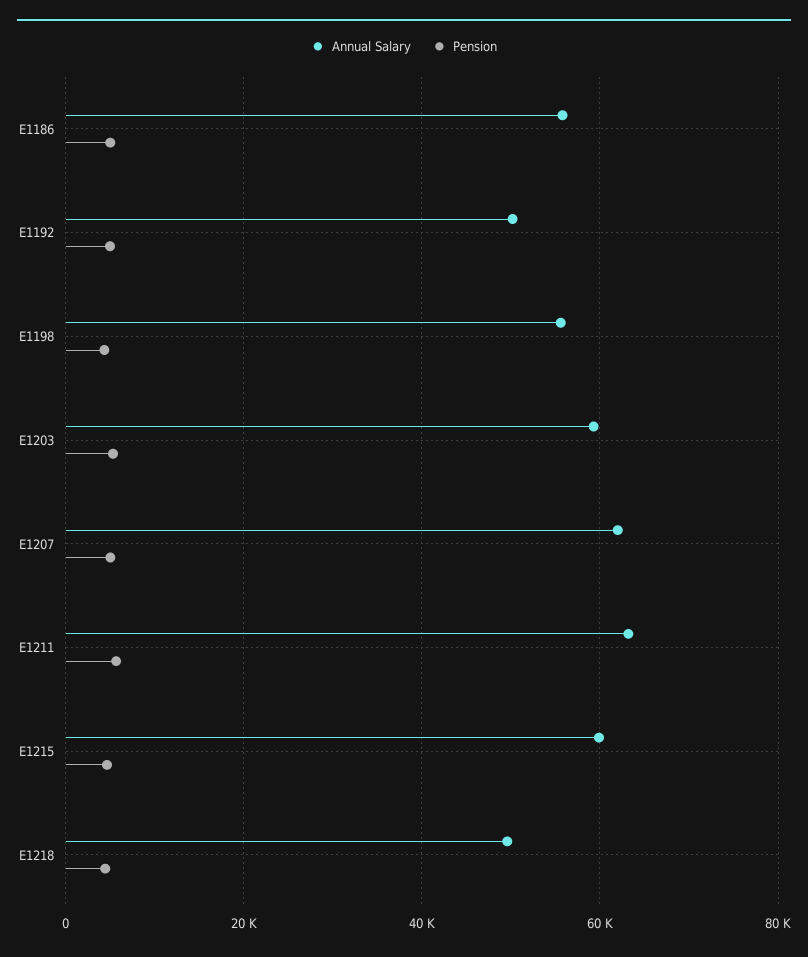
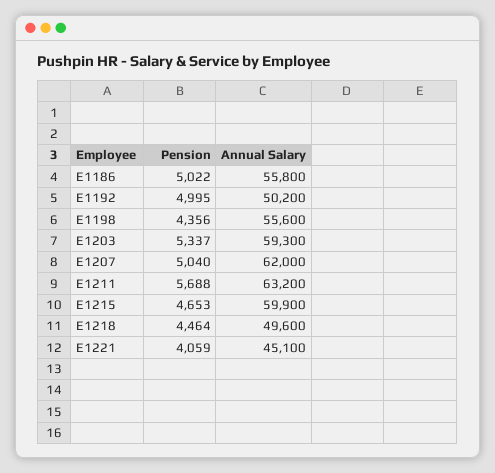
  {
    "Annual Salary": {
      "E1186": 55800,
      "E1192": 50200,
      "E1198": 55600,
      "E1203": 59300,
      "E1207": 62000,
      "E1211": 63200,
      "E1215": 59900,
-     "E1218": 49600
+     "E1218": 49600,
+     "E1221": 45100
    },
    "Pension": {
      "E1186": 5022,
      "E1192": 4995,
      "E1198": 4356,
      "E1203": 5337,
      "E1207": 5040,
      "E1211": 5688,
      "E1215": 4653,
-     "E1218": 4464
+     "E1218": 4464,
+     "E1221": 4059
    }
  }

